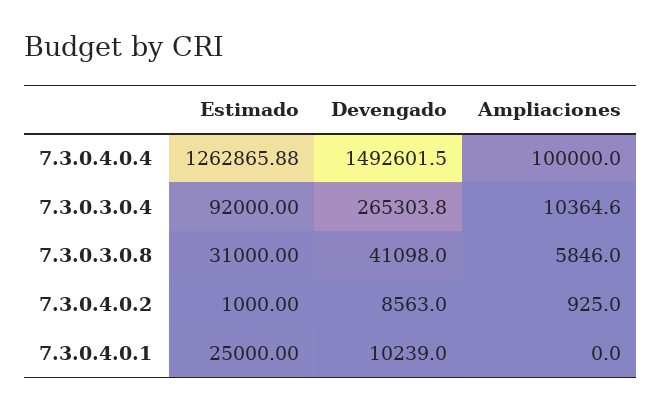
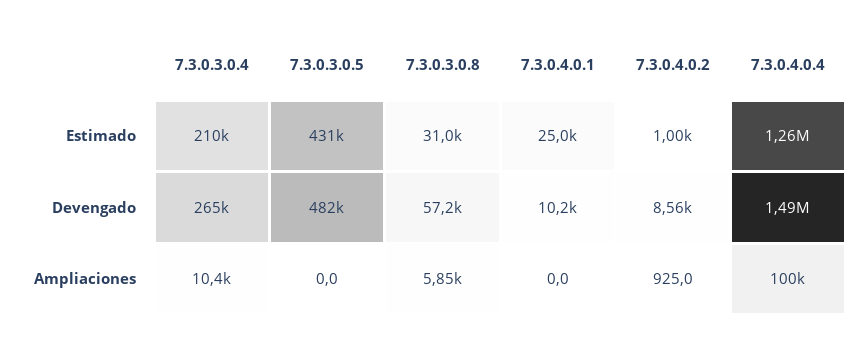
  {
    "Estimado": {
      "7.3.0.4.0.4": 1262865.88,
-     "7.3.0.3.0.4": 92000,
+     "7.3.0.3.0.4": 210000,
      "7.3.0.3.0.8": 31000,
      "7.3.0.4.0.2": 1000,
-     "7.3.0.4.0.1": 25000
+     "7.3.0.4.0.1": 25000,
+     "7.3.0.3.0.5": 431000
    },
    "Devengado": {
      "7.3.0.4.0.4": 1492601.5,
      "7.3.0.3.0.4": 265303.8,
-     "7.3.0.3.0.8": 41098,
+     "7.3.0.3.0.8": 57200,
      "7.3.0.4.0.2": 8563,
-     "7.3.0.4.0.1": 10239
+     "7.3.0.4.0.1": 10239,
+     "7.3.0.3.0.5": 482000
    },
    "Ampliaciones": {
      "7.3.0.4.0.4": 100000,
      "7.3.0.3.0.4": 10364.6,
      "7.3.0.3.0.8": 5846,
      "7.3.0.4.0.2": 925,
-     "7.3.0.4.0.1": 0
+     "7.3.0.4.0.1": 0,
+     "7.3.0.3.0.5": 0
    }
  }

